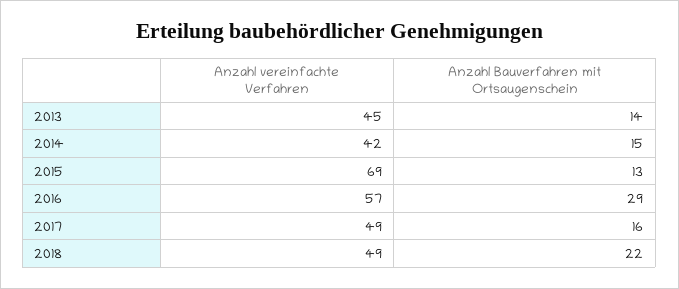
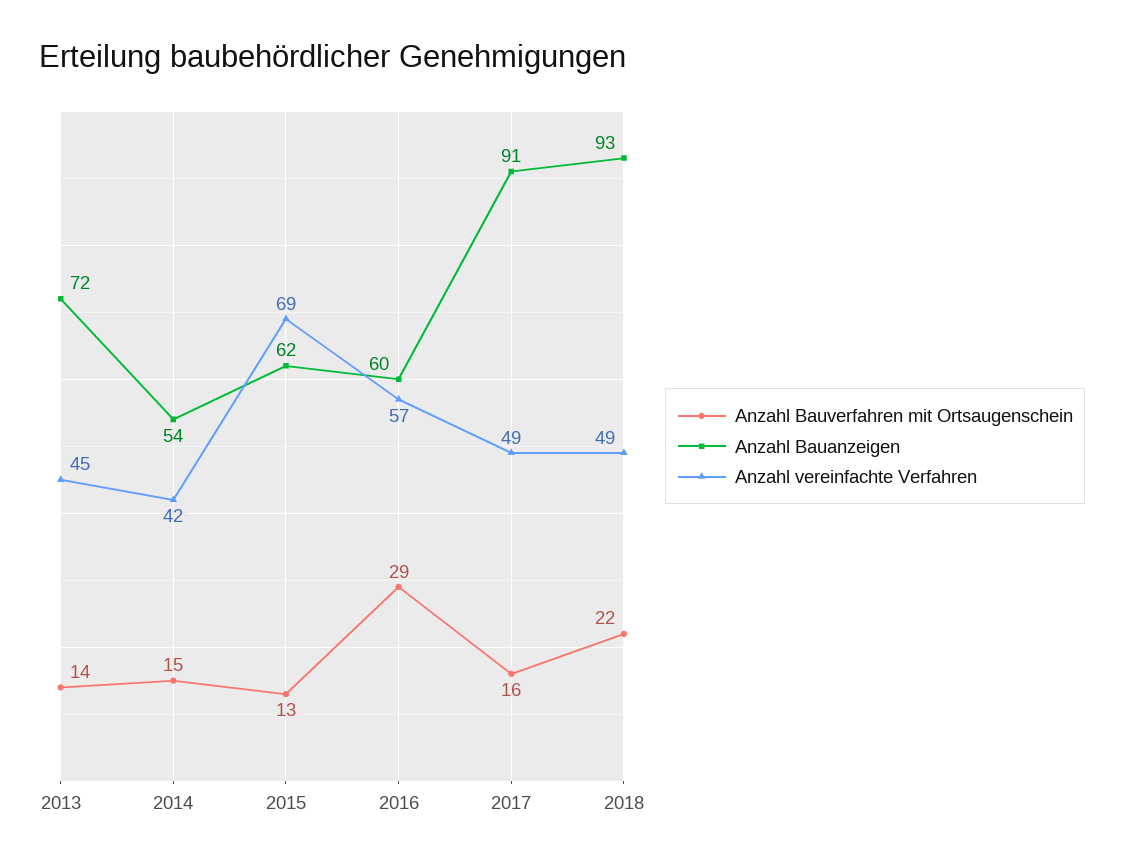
  {
    "Anzahl vereinfachte Verfahren": {
      "2013": 45,
      "2014": 42,
      "2015": 69,
      "2016": 57,
      "2017": 49,
      "2018": 49
    },
    "Anzahl Bauverfahren mit Ortsaugenschein": {
      "2013": 14,
      "2014": 15,
      "2015": 13,
      "2016": 29,
      "2017": 16,
      "2018": 22
-   }
+   },
+   "Anzahl Bauanzeigen": {
+     "2013": 72,
+     "2014": 54,
+     "2015": 62,
+     "2016": 60,
+     "2017": 91,
+     "2018": 93
+   }
  }

